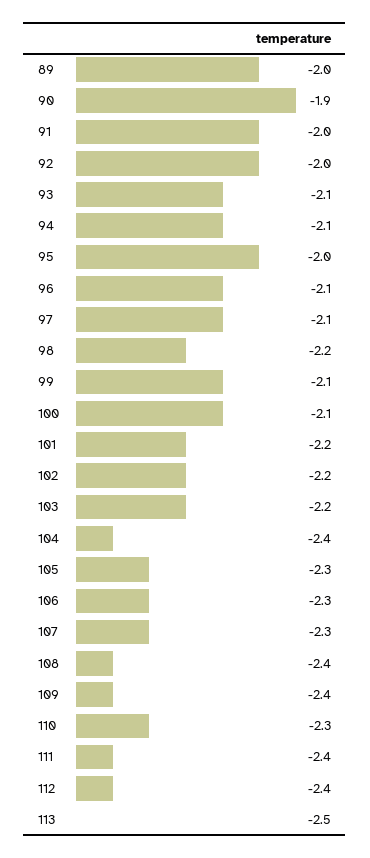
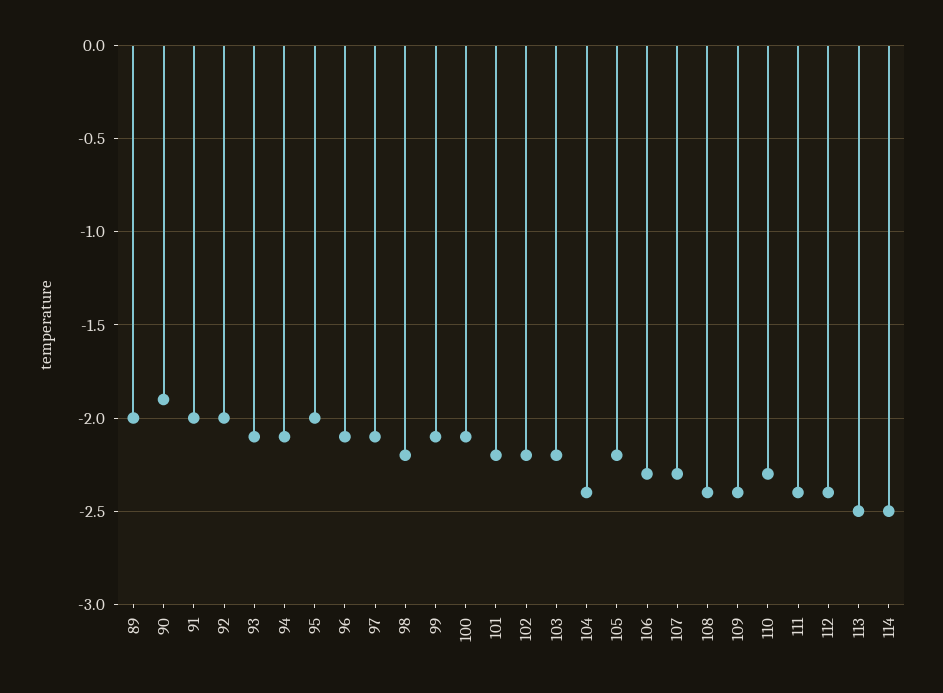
  {
    "89": -2,
    "90": -1.9,
    "91": -2,
    "92": -2,
    "93": -2.1,
    "94": -2.1,
    "95": -2,
    "96": -2.1,
    "97": -2.1,
    "98": -2.2,
    "99": -2.1,
    "100": -2.1,
    "101": -2.2,
    "102": -2.2,
    "103": -2.2,
    "104": -2.4,
-   "105": -2.3,
+   "105": -2.2,
    "106": -2.3,
    "107": -2.3,
    "108": -2.4,
    "109": -2.4,
    "110": -2.3,
    "111": -2.4,
    "112": -2.4,
-   "113": -2.5
+   "113": -2.5,
+   "114": -2.5
  }

